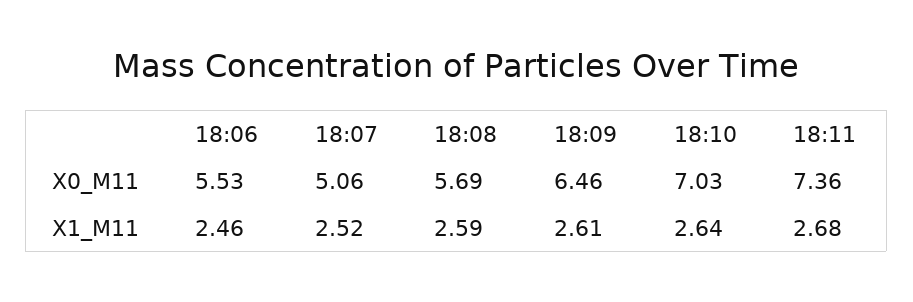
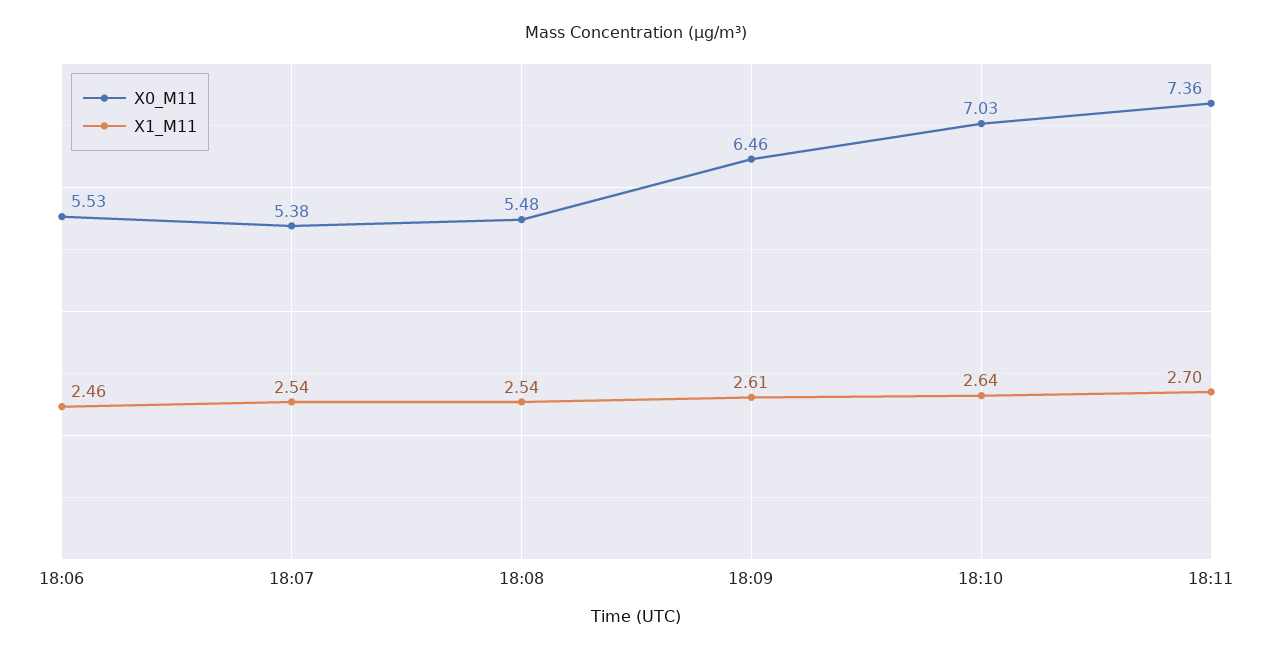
  {
    "X0_M11": {
      "18:06": 5.53,
-     "18:07": 5.06,
+     "18:07": 5.38,
-     "18:08": 5.69,
+     "18:08": 5.48,
      "18:09": 6.46,
      "18:10": 7.03,
      "18:11": 7.36
    },
    "X1_M11": {
      "18:06": 2.46,
-     "18:07": 2.52,
+     "18:07": 2.54,
-     "18:08": 2.59,
+     "18:08": 2.54,
      "18:09": 2.61,
      "18:10": 2.64,
-     "18:11": 2.68
+     "18:11": 2.7
    }
  }

